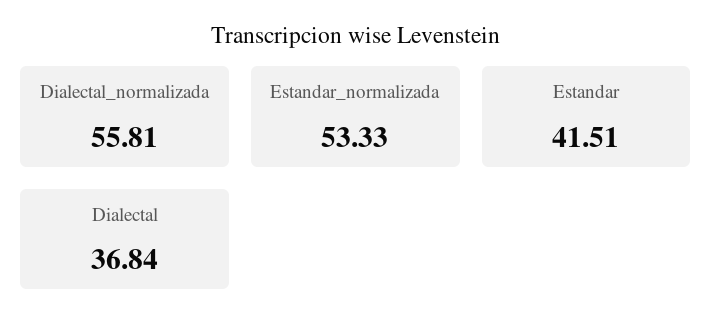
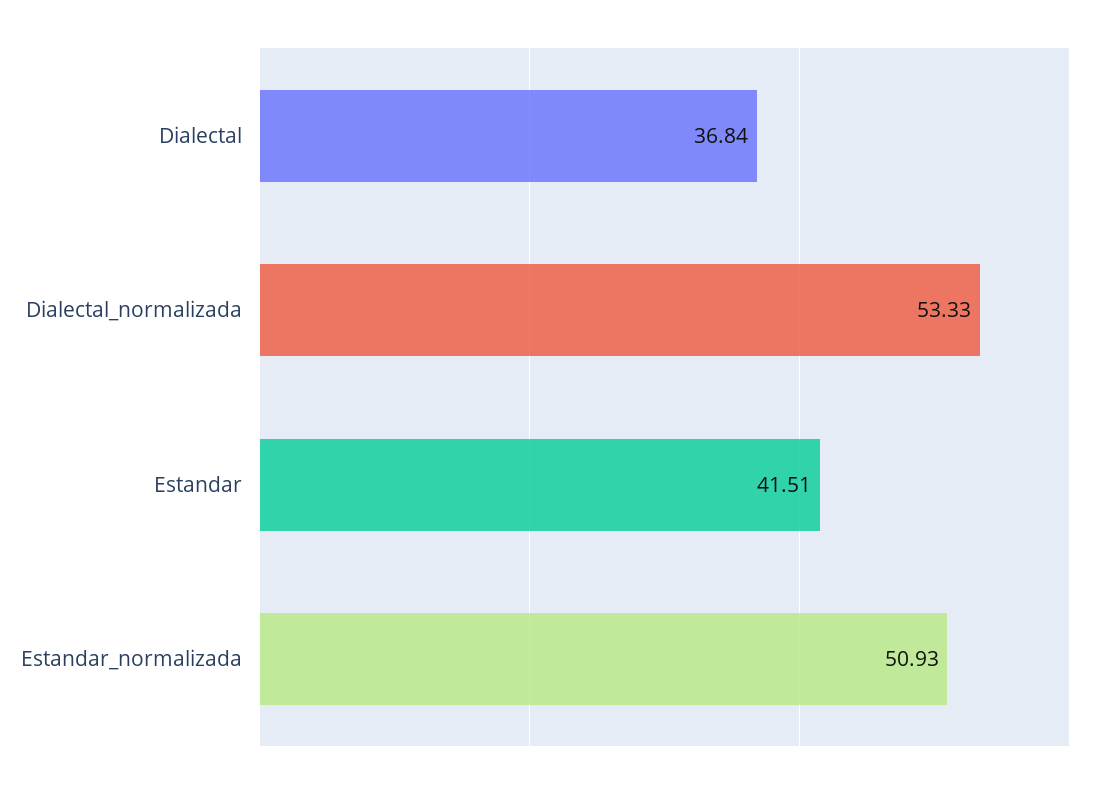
  {
-   "Dialectal_normalizada": 55.81,
+   "Dialectal_normalizada": 53.33,
-   "Estandar_normalizada": 53.33,
+   "Estandar_normalizada": 50.93,
    "Estandar": 41.51,
    "Dialectal": 36.84
  }

